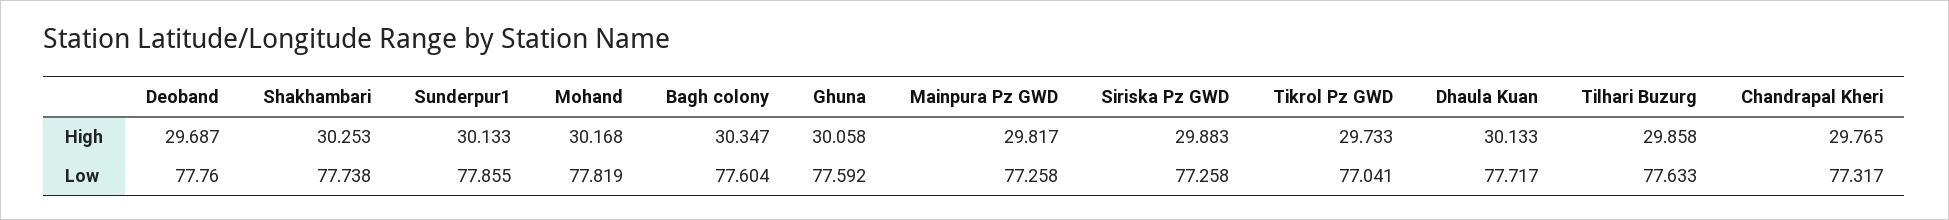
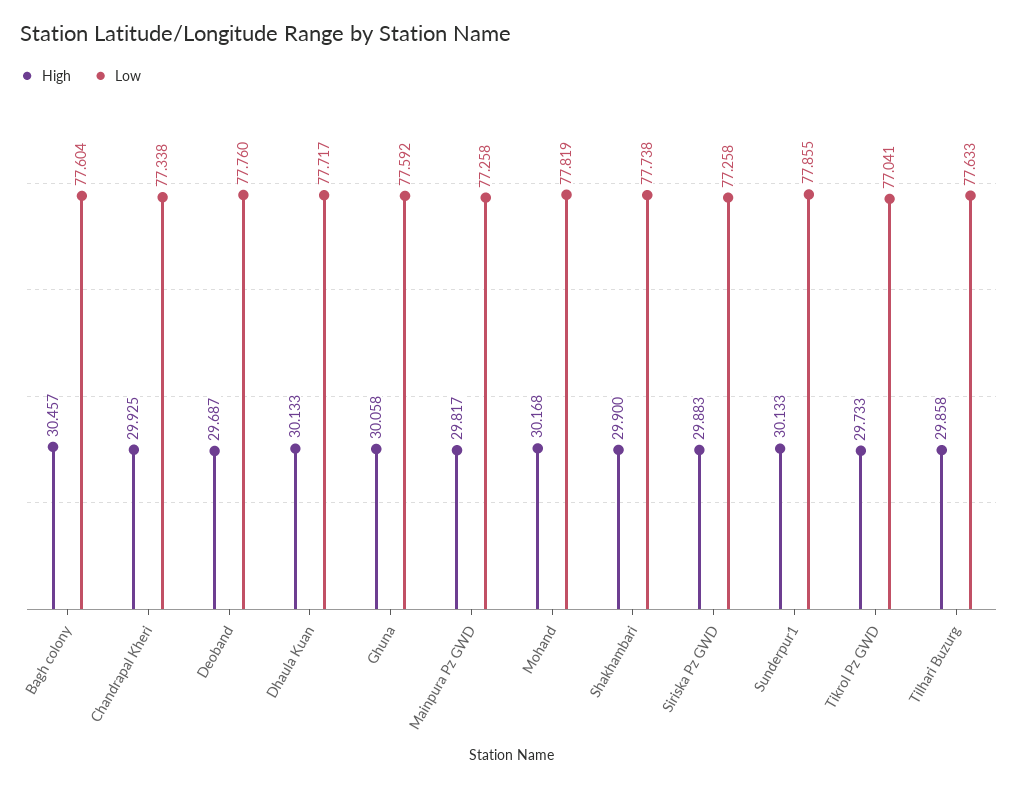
  {
    "High": {
      "Deoband": 29.687,
-     "Shakhambari": 30.253,
+     "Shakhambari": 29.9,
      "Sunderpur1": 30.133,
      "Mohand": 30.168,
-     "Bagh colony": 30.347,
+     "Bagh colony": 30.457,
      "Ghuna": 30.058,
      "Mainpura Pz GWD": 29.817,
      "Siriska Pz GWD": 29.883,
      "Tikrol Pz GWD": 29.733,
      "Dhaula Kuan": 30.133,
      "Tilhari Buzurg": 29.858,
-     "Chandrapal Kheri": 29.765
+     "Chandrapal Kheri": 29.925
    },
    "Low": {
      "Deoband": 77.76,
      "Shakhambari": 77.738,
      "Sunderpur1": 77.855,
      "Mohand": 77.819,
      "Bagh colony": 77.604,
      "Ghuna": 77.592,
      "Mainpura Pz GWD": 77.258,
      "Siriska Pz GWD": 77.258,
      "Tikrol Pz GWD": 77.041,
      "Dhaula Kuan": 77.717,
      "Tilhari Buzurg": 77.633,
-     "Chandrapal Kheri": 77.317
+     "Chandrapal Kheri": 77.338
    }
  }

